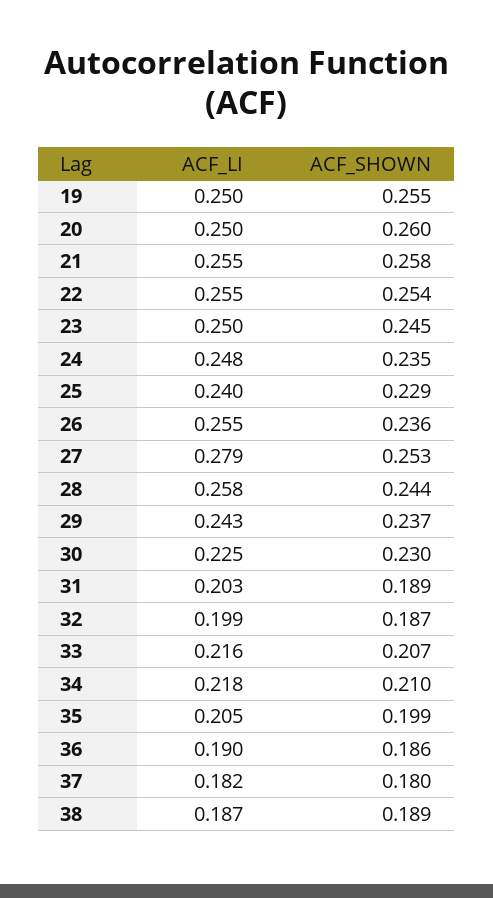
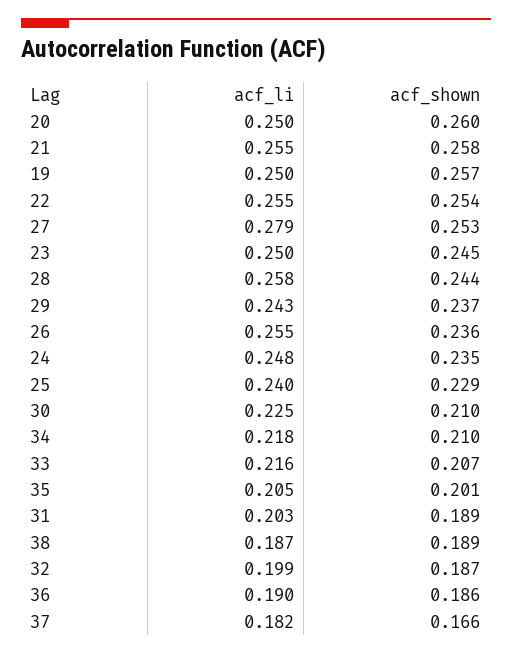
  {
    "ACF_LI": {
      "19": 0.25,
      "20": 0.25,
      "21": 0.255,
      "22": 0.255,
      "23": 0.25,
      "24": 0.248,
      "25": 0.24,
      "26": 0.255,
      "27": 0.279,
      "28": 0.258,
      "29": 0.243,
      "30": 0.225,
      "31": 0.203,
      "32": 0.199,
      "33": 0.216,
      "34": 0.218,
      "35": 0.205,
      "36": 0.19,
      "37": 0.182,
      "38": 0.187
    },
    "ACF_SHOWN": {
-     "19": 0.255,
+     "19": 0.257,
      "20": 0.26,
      "21": 0.258,
      "22": 0.254,
      "23": 0.245,
      "24": 0.235,
      "25": 0.229,
      "26": 0.236,
      "27": 0.253,
      "28": 0.244,
      "29": 0.237,
-     "30": 0.23,
+     "30": 0.21,
      "31": 0.189,
      "32": 0.187,
      "33": 0.207,
      "34": 0.21,
-     "35": 0.199,
+     "35": 0.201,
      "36": 0.186,
-     "37": 0.18,
+     "37": 0.166,
      "38": 0.189
    }
  }

